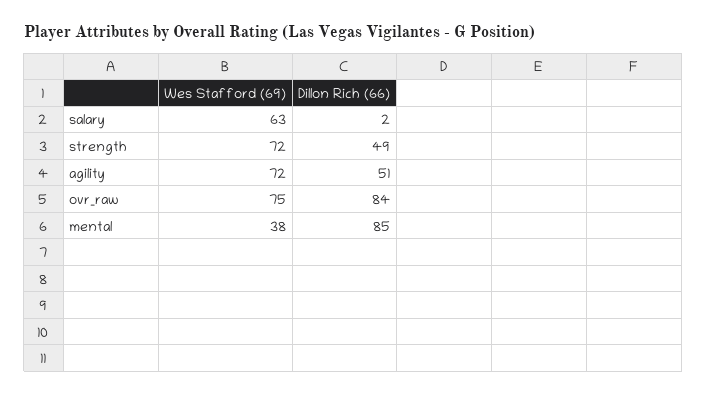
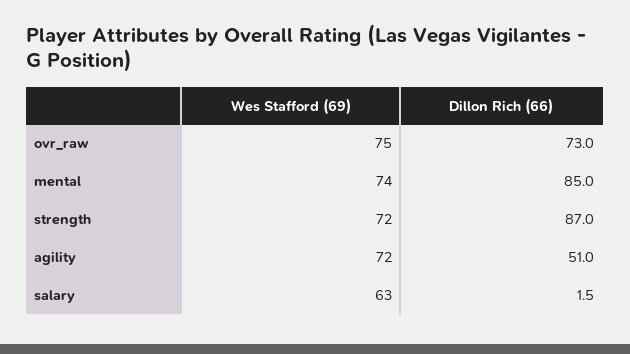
  {
    "Wes Stafford (69)": {
      "salary": 63,
      "strength": 72,
      "agility": 72,
      "ovr_raw": 75,
-     "mental": 38
+     "mental": 74
    },
    "Dillon Rich (66)": {
      "salary": 1.5,
-     "strength": 49,
+     "strength": 87,
      "agility": 51,
-     "ovr_raw": 84,
+     "ovr_raw": 73,
      "mental": 85
    }
  }

